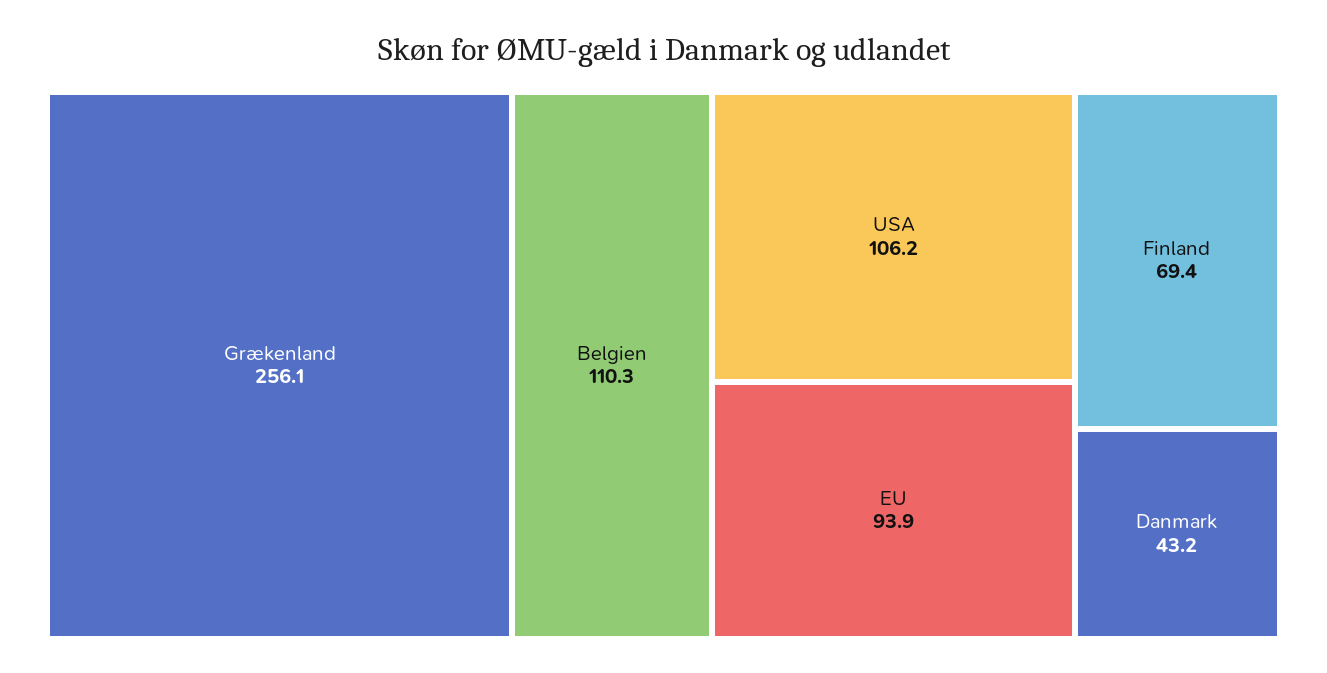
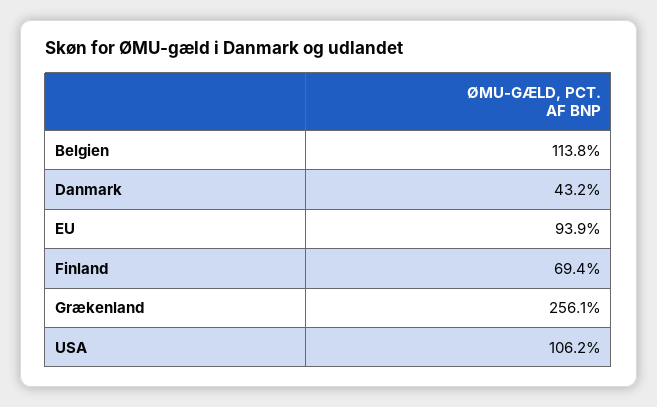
  {
    "Grækenland": 256.1,
-   "Belgien": 110.3,
+   "Belgien": 113.8,
    "USA": 106.2,
    "EU": 93.9,
    "Finland": 69.4,
    "Danmark": 43.2
  }

